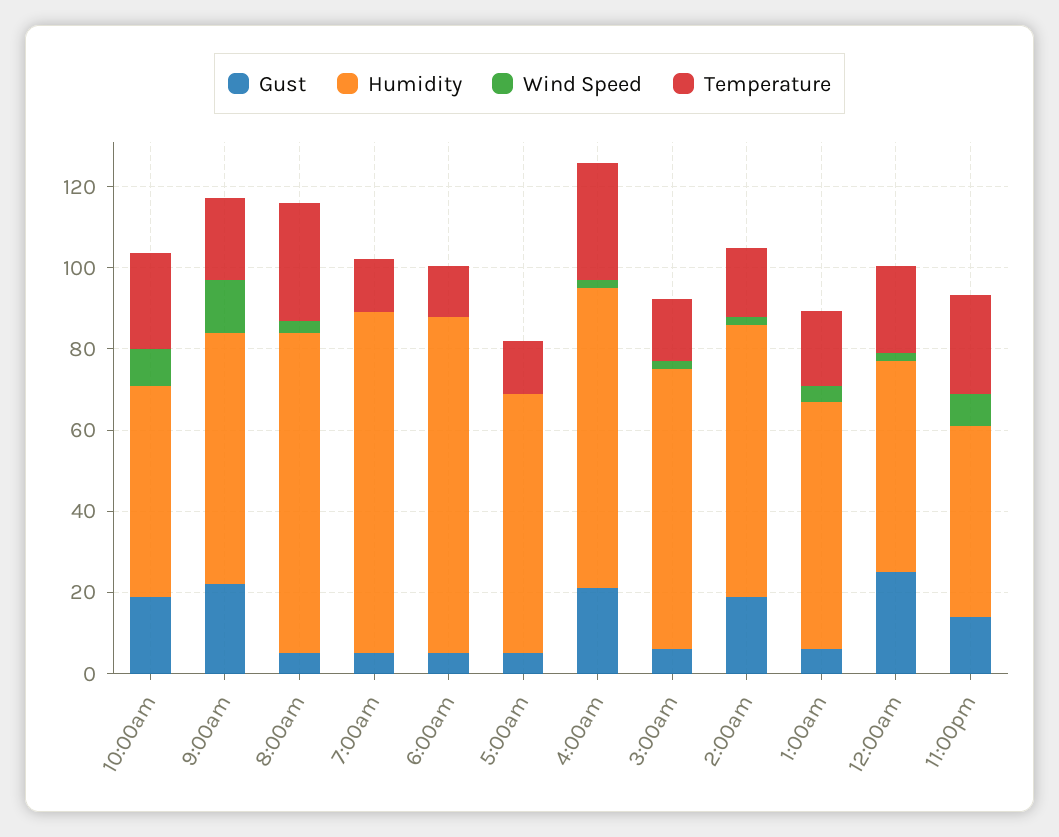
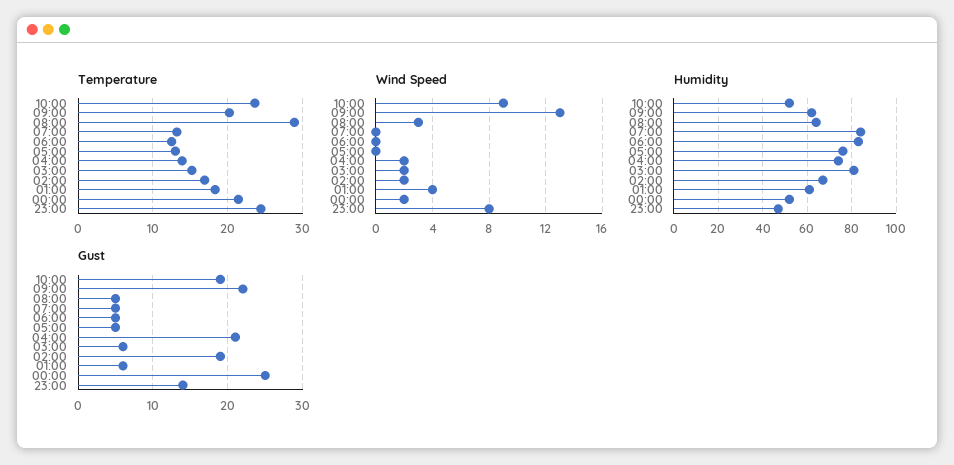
  {
    "Gust": {
      "10:00am": 19,
      "9:00am": 22,
      "8:00am": 5,
      "7:00am": 5,
      "6:00am": 5,
      "5:00am": 5,
      "4:00am": 21,
      "3:00am": 6,
      "2:00am": 19,
      "1:00am": 6,
      "12:00am": 25,
      "11:00pm": 14
    },
    "Humidity": {
      "10:00am": 50,
      "9:00am": 60,
-     "8:00am": 80,
+     "8:00am": 65,
      "7:00am": 85,
      "6:00am": 85,
-     "5:00am": 65,
+     "5:00am": 75,
      "4:00am": 75,
-     "3:00am": 70,
+     "3:00am": 80,
      "2:00am": 65,
      "1:00am": 60,
      "12:00am": 50,
      "11:00pm": 45
    },
    "Wind Speed": {
      "10:00am": 9,
      "9:00am": 13,
      "8:00am": 3,
      "7:00am": 0,
      "6:00am": 0,
      "5:00am": 0,
      "4:00am": 2,
      "3:00am": 2,
      "2:00am": 2,
      "1:00am": 4,
      "12:00am": 2,
      "11:00pm": 8
    },
    "Temperature": {
      "10:00am": 24,
      "9:00am": 20,
      "8:00am": 29,
      "7:00am": 13,
      "6:00am": 13,
      "5:00am": 13,
-     "4:00am": 30,
+     "4:00am": 14,
      "3:00am": 15,
      "2:00am": 17,
      "1:00am": 18,
      "12:00am": 21,
      "11:00pm": 24
    }
  }

